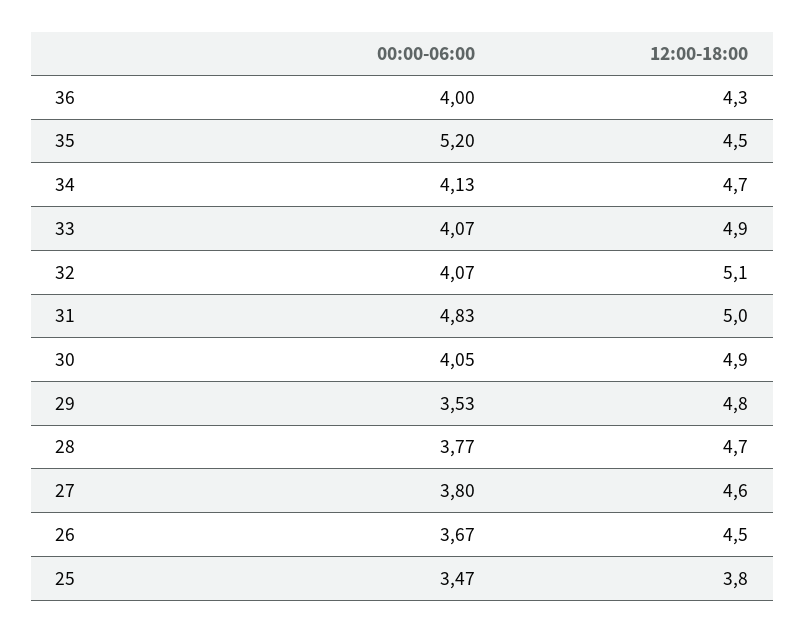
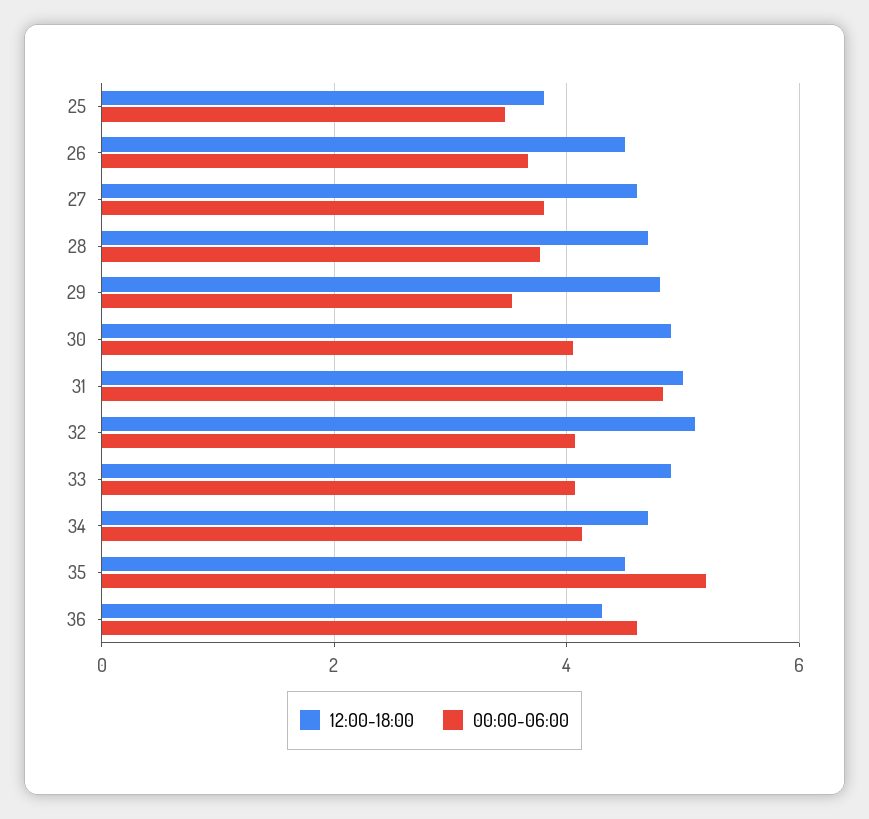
  {
    "00:00-06:00": {
-     "36": 4,
+     "36": 4.6,
      "35": 5.2,
      "34": 4.13,
      "33": 4.07,
      "32": 4.07,
      "31": 4.83,
      "30": 4.05,
      "29": 3.53,
      "28": 3.77,
      "27": 3.8,
      "26": 3.67,
      "25": 3.47
    },
    "12:00-18:00": {
      "36": 4.3,
      "35": 4.5,
      "34": 4.7,
      "33": 4.9,
      "32": 5.1,
      "31": 5,
      "30": 4.9,
      "29": 4.8,
      "28": 4.7,
      "27": 4.6,
      "26": 4.5,
      "25": 3.8
    }
  }

